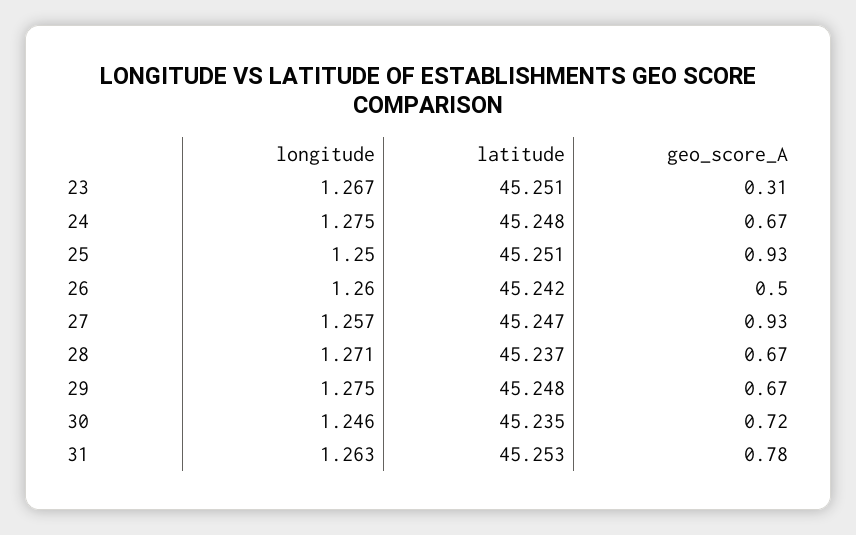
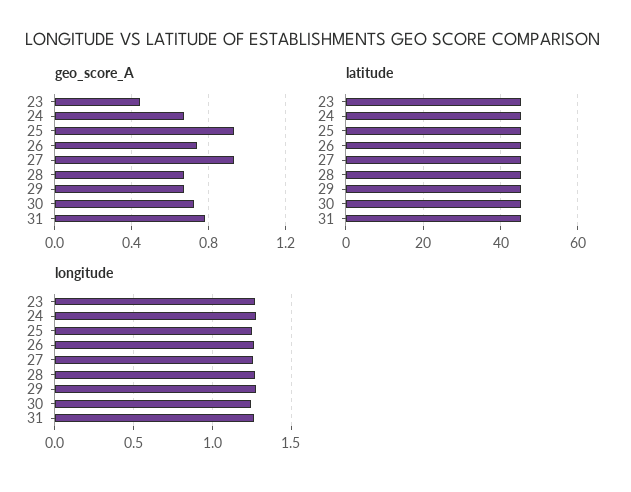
  {
    "longitude": {
      "23": 1.267,
      "24": 1.275,
      "25": 1.25,
      "26": 1.26,
      "27": 1.257,
      "28": 1.271,
      "29": 1.275,
      "30": 1.246,
      "31": 1.263
    },
    "latitude": {
      "23": 45.251,
      "24": 45.248,
      "25": 45.251,
      "26": 45.242,
      "27": 45.247,
      "28": 45.237,
      "29": 45.248,
      "30": 45.235,
      "31": 45.253
    },
    "geo_score_A": {
-     "23": 0.31,
+     "23": 0.45,
      "24": 0.67,
      "25": 0.93,
-     "26": 0.5,
+     "26": 0.75,
      "27": 0.93,
      "28": 0.67,
      "29": 0.67,
      "30": 0.72,
      "31": 0.78
    }
  }

